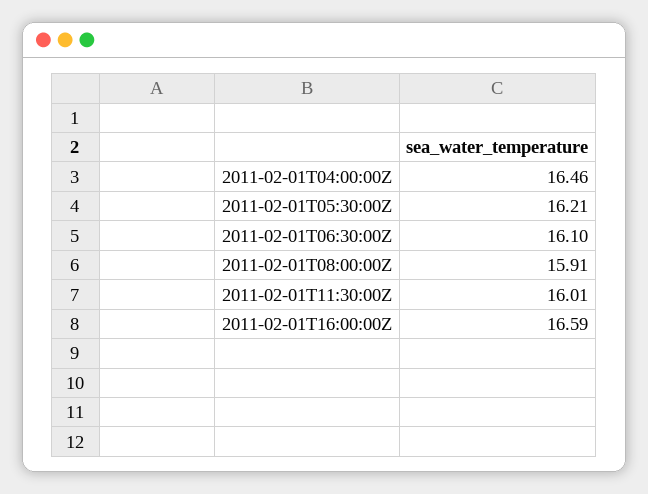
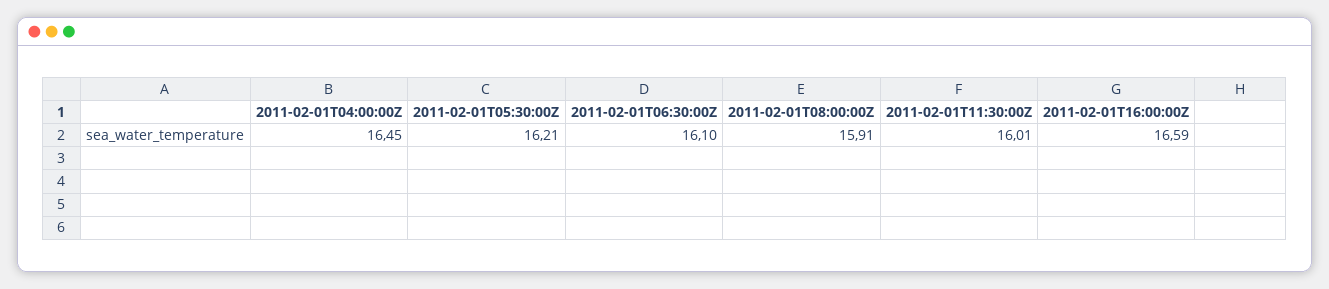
  {
-   "2011-02-01T04:00:00Z": 16.46,
+   "2011-02-01T04:00:00Z": 16.45,
    "2011-02-01T05:30:00Z": 16.21,
    "2011-02-01T06:30:00Z": 16.1,
    "2011-02-01T08:00:00Z": 15.91,
    "2011-02-01T11:30:00Z": 16.01,
    "2011-02-01T16:00:00Z": 16.59
  }

